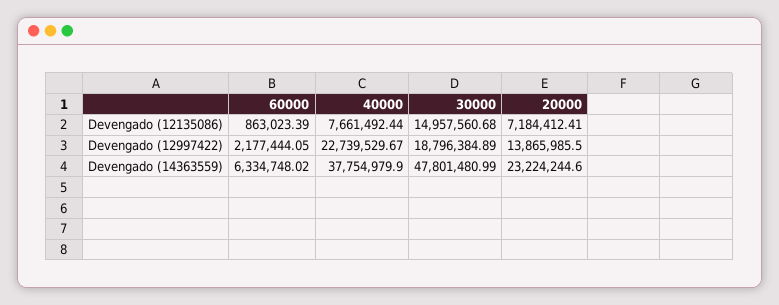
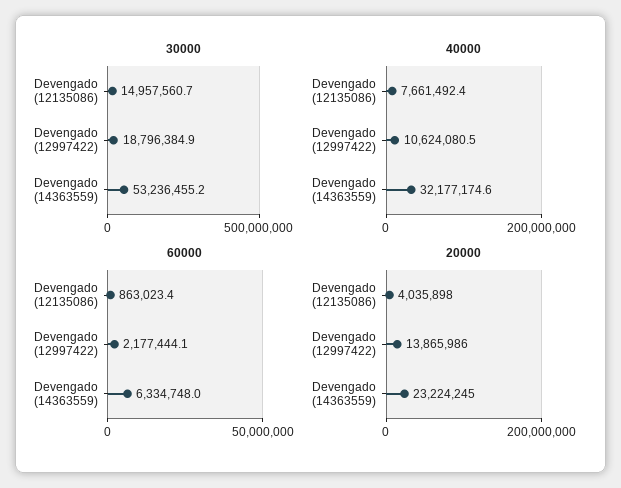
  {
    "60000": {
      "Devengado (12135086)": 863023.39,
      "Devengado (12997422)": 2177444.05,
      "Devengado (14363559)": 6334748.02
    },
    "40000": {
      "Devengado (12135086)": 7661492.44,
-     "Devengado (12997422)": 22739529.67,
+     "Devengado (12997422)": 10624080.5,
-     "Devengado (14363559)": 37754979.9
+     "Devengado (14363559)": 32177174.6
    },
    "30000": {
      "Devengado (12135086)": 14957560.68,
      "Devengado (12997422)": 18796384.89,
-     "Devengado (14363559)": 47801480.99
+     "Devengado (14363559)": 53236455.2
    },
    "20000": {
-     "Devengado (12135086)": 7184412.41,
+     "Devengado (12135086)": 4035898,
      "Devengado (12997422)": 13865985.5,
      "Devengado (14363559)": 23224244.6
    }
  }

